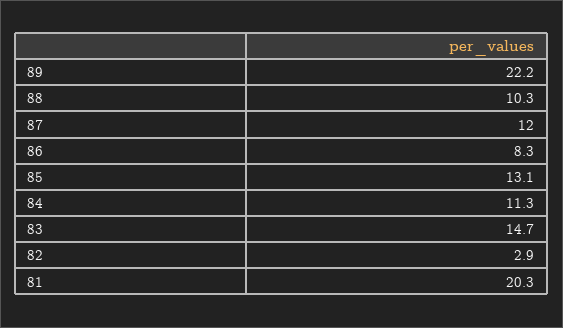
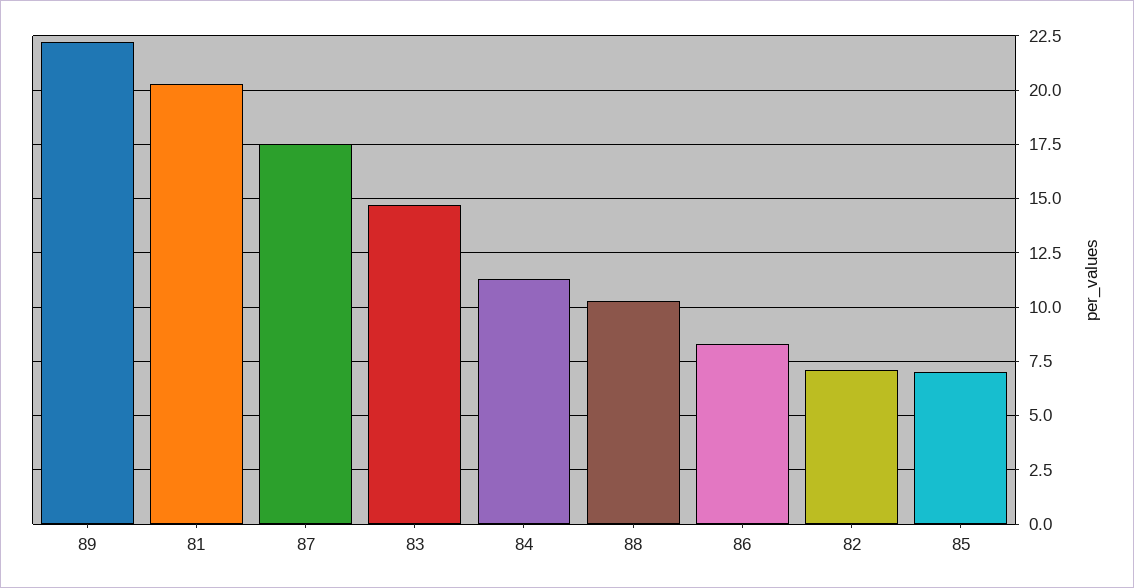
  {
    "89": 22.2,
    "88": 10.3,
-   "87": 12,
+   "87": 17.5,
    "86": 8.3,
-   "85": 13.1,
+   "85": 7,
    "84": 11.3,
    "83": 14.7,
-   "82": 2.9,
+   "82": 7,
    "81": 20.3
  }

